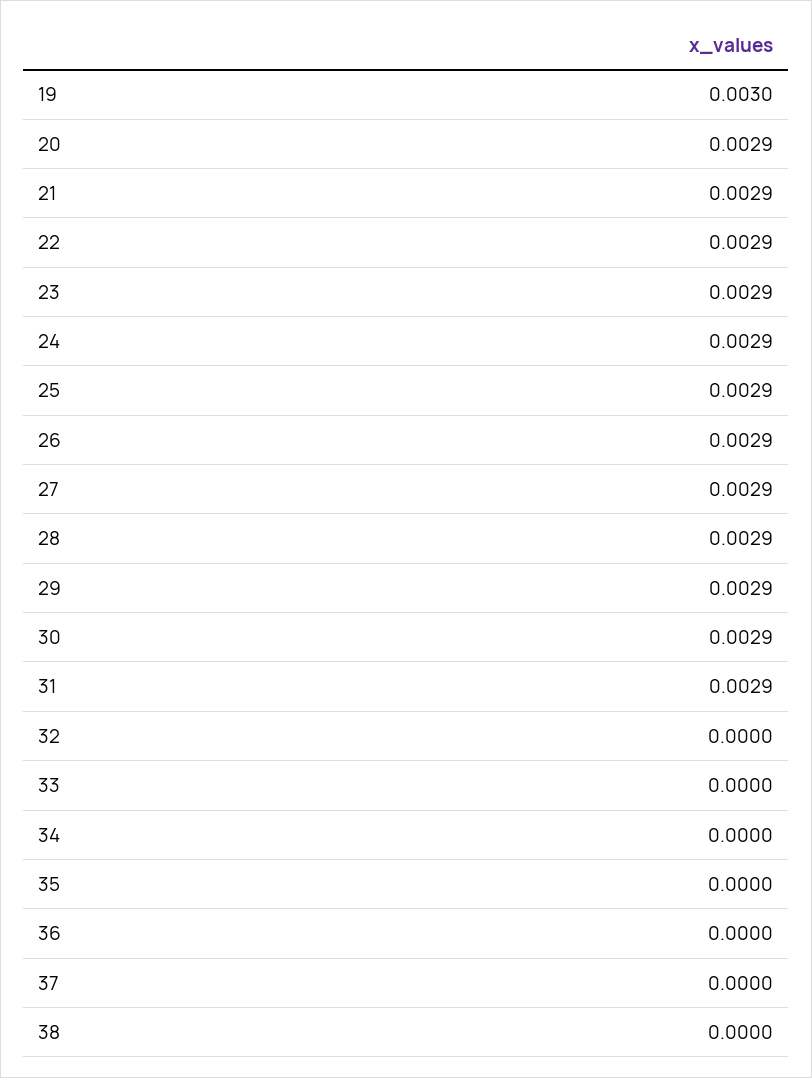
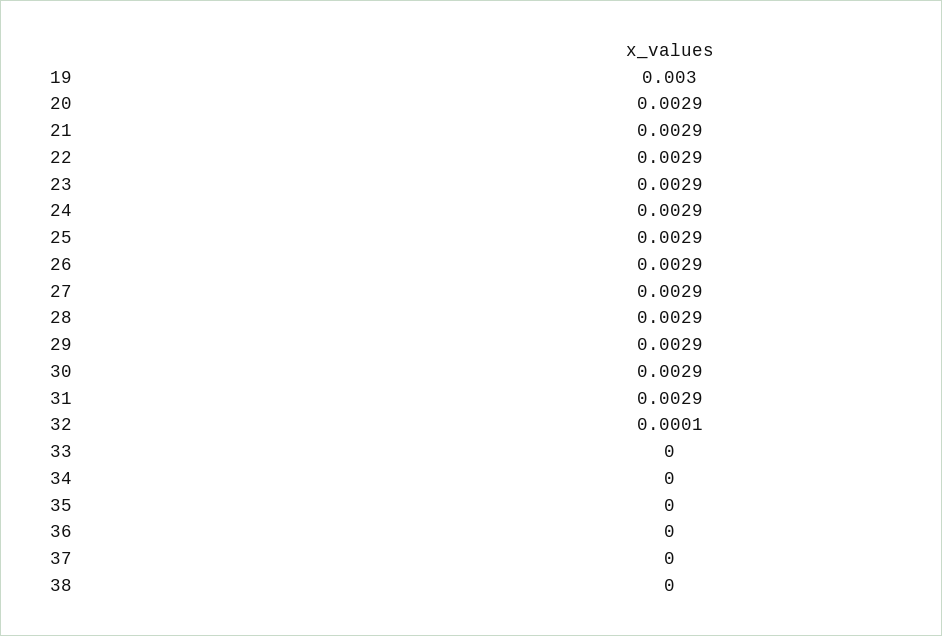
  {
    "19": 0.003,
    "20": 0.0029,
    "21": 0.0029,
    "22": 0.0029,
    "23": 0.0029,
    "24": 0.0029,
    "25": 0.0029,
    "26": 0.0029,
    "27": 0.0029,
    "28": 0.0029,
    "29": 0.0029,
    "30": 0.0029,
    "31": 0.0029,
-   "32": 0,
+   "32": 0.0001,
    "33": 0,
    "34": 0,
    "35": 0,
    "36": 0,
    "37": 0,
    "38": 0
  }

